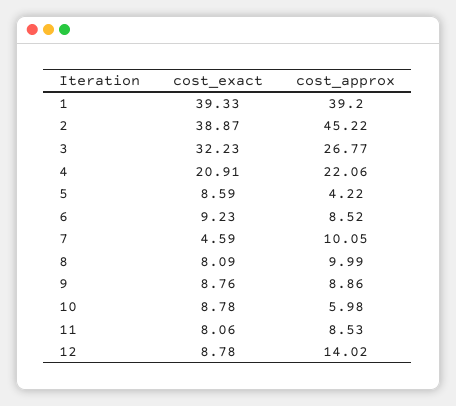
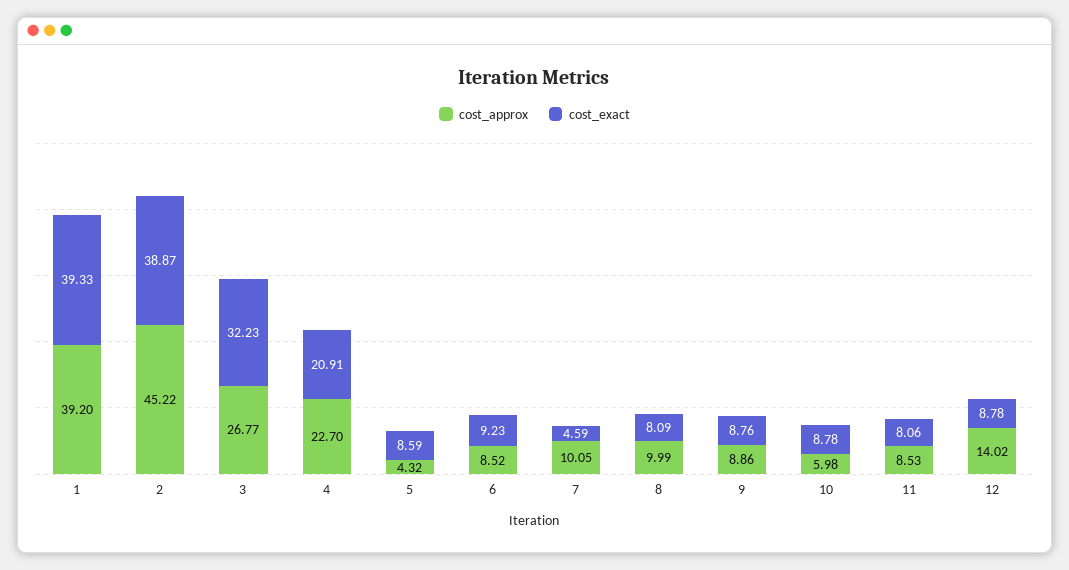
  {
    "cost_exact": {
      "1": 39.33,
      "2": 38.87,
      "3": 32.23,
      "4": 20.91,
      "5": 8.59,
      "6": 9.23,
      "7": 4.59,
      "8": 8.09,
      "9": 8.76,
      "10": 8.78,
      "11": 8.06,
      "12": 8.78
    },
    "cost_approx": {
      "1": 39.2,
      "2": 45.22,
      "3": 26.77,
-     "4": 22.06,
+     "4": 22.7,
-     "5": 4.22,
+     "5": 4.32,
      "6": 8.52,
      "7": 10.05,
      "8": 9.99,
      "9": 8.86,
      "10": 5.98,
      "11": 8.53,
      "12": 14.02
    }
  }

